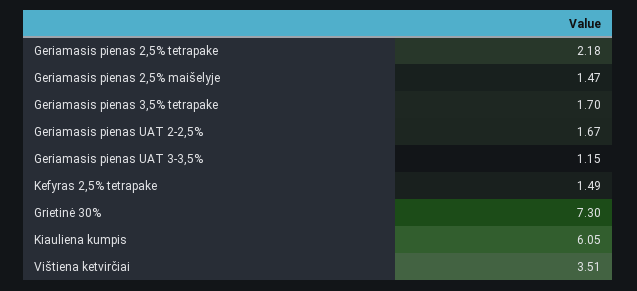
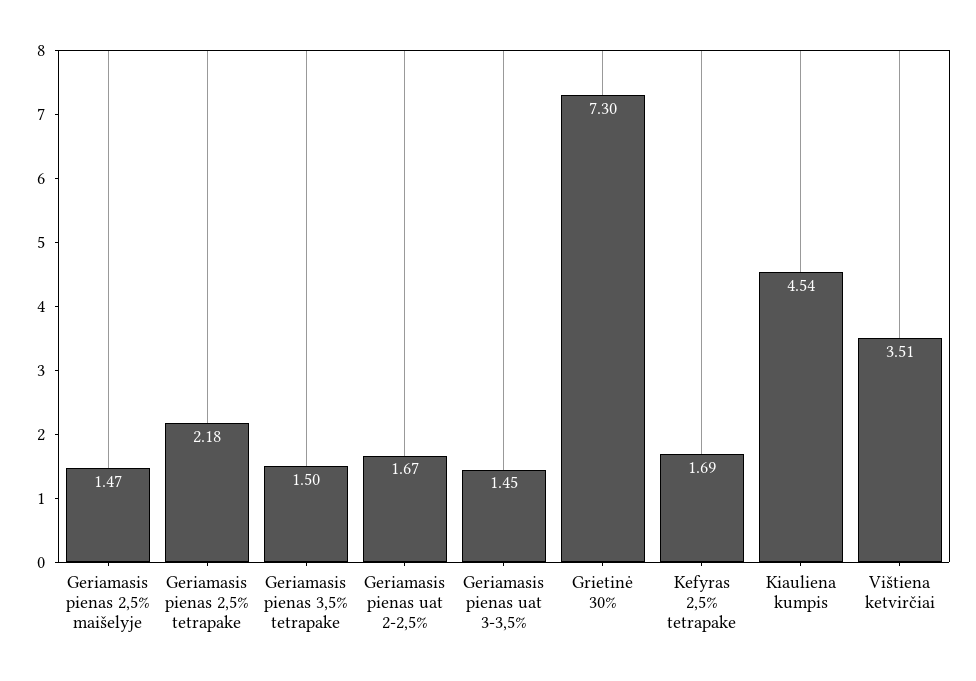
  {
    "Geriamasis pienas 2,5% tetrapake": 2.18,
    "Geriamasis pienas 2,5% maišelyje": 1.47,
-   "Geriamasis pienas 3,5% tetrapake": 1.7,
+   "Geriamasis pienas 3,5% tetrapake": 1.5,
    "Geriamasis pienas UAT 2-2,5%": 1.67,
-   "Geriamasis pienas UAT 3-3,5%": 1.15,
+   "Geriamasis pienas UAT 3-3,5%": 1.45,
-   "Kefyras 2,5% tetrapake": 1.49,
+   "Kefyras 2,5% tetrapake": 1.69,
    "Grietinė 30%": 7.3,
-   "Kiauliena kumpis": 6.05,
+   "Kiauliena kumpis": 4.54,
    "Vištiena ketvirčiai": 3.51
  }

